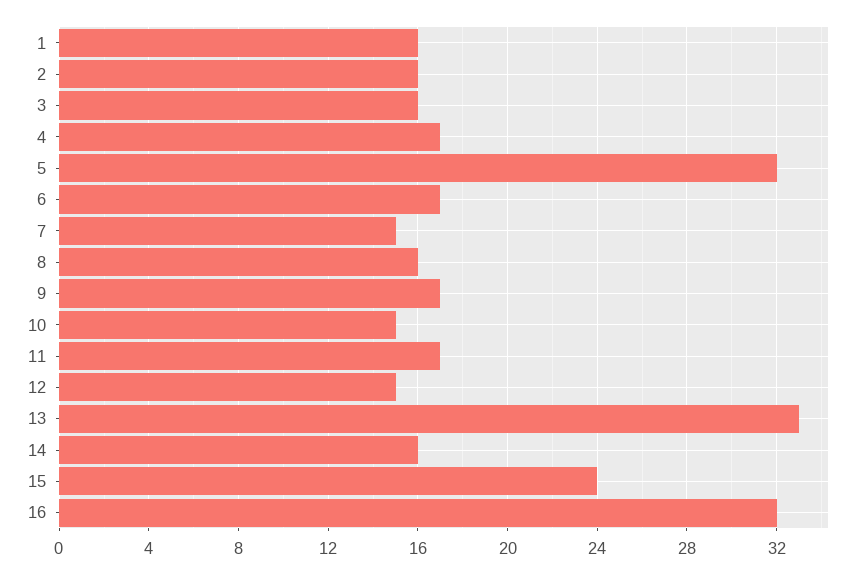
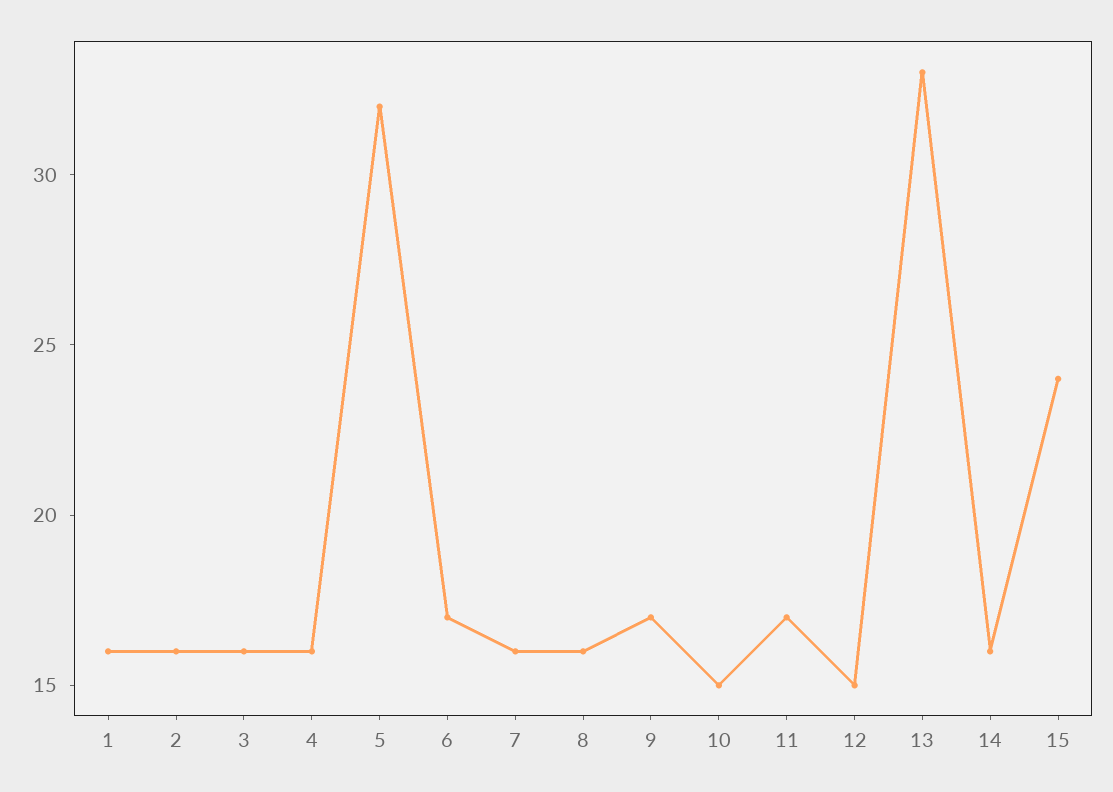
  {
    "1": 16,
    "2": 16,
    "3": 16,
-   "4": 17,
+   "4": 16,
    "5": 32,
    "6": 17,
-   "7": 15,
+   "7": 16,
    "8": 16,
    "9": 17,
    "10": 15,
    "11": 17,
    "12": 15,
    "13": 33,
    "14": 16,
-   "15": 24,
+   "15": 24
-   "16": 32
  }

